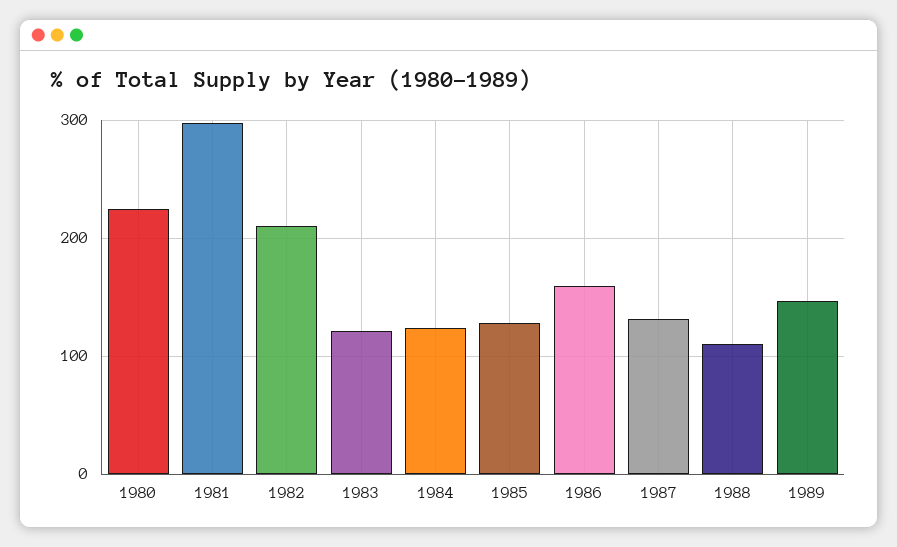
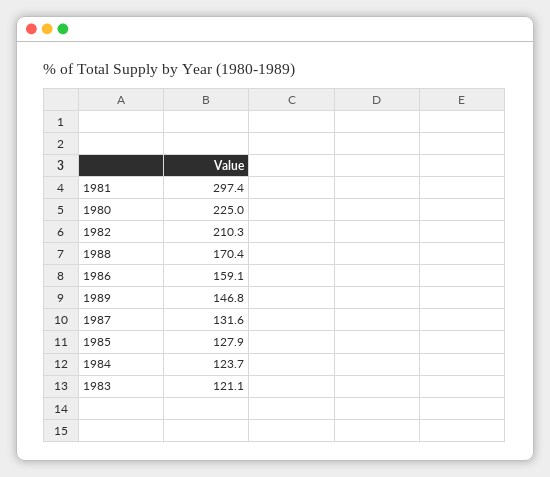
  {
    "1980": 225,
    "1981": 297.4,
    "1982": 210.3,
    "1983": 121.1,
    "1984": 123.7,
    "1985": 127.9,
    "1986": 159.1,
    "1987": 131.6,
-   "1988": 110,
+   "1988": 170.4,
    "1989": 146.8
  }

